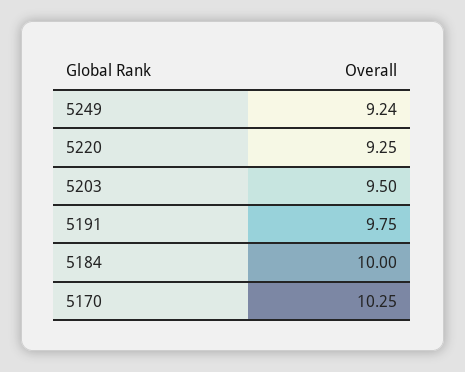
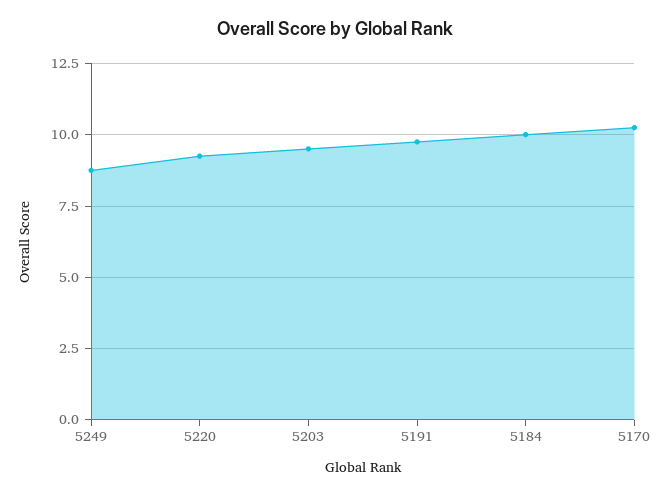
  {
-   "5249": 9.24,
+   "5249": 8.75,
    "5220": 9.25,
    "5203": 9.5,
    "5191": 9.75,
    "5184": 10,
    "5170": 10.25
  }

